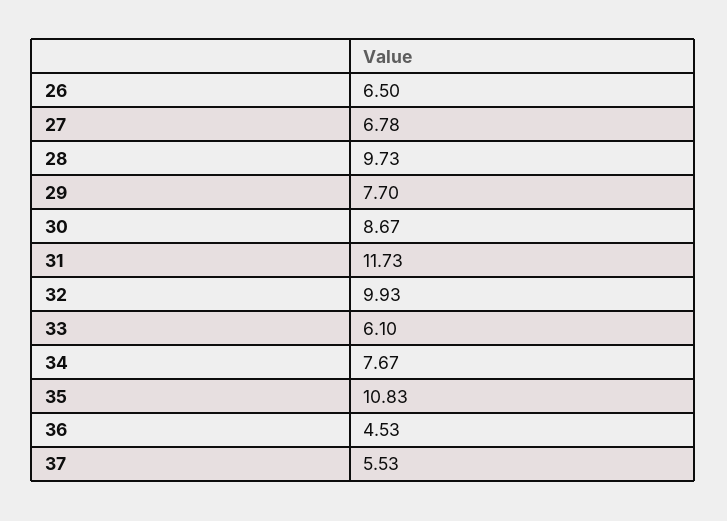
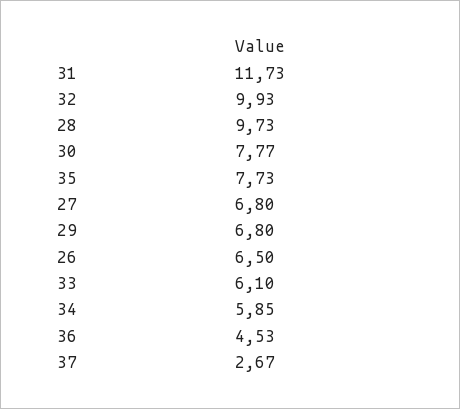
  {
    "26": 6.5,
-   "27": 6.78,
+   "27": 6.8,
    "28": 9.73,
-   "29": 7.7,
+   "29": 6.8,
-   "30": 8.67,
+   "30": 7.77,
    "31": 11.73,
    "32": 9.93,
    "33": 6.1,
-   "34": 7.67,
+   "34": 5.85,
-   "35": 10.83,
+   "35": 7.73,
    "36": 4.53,
-   "37": 5.53
+   "37": 2.67
  }

